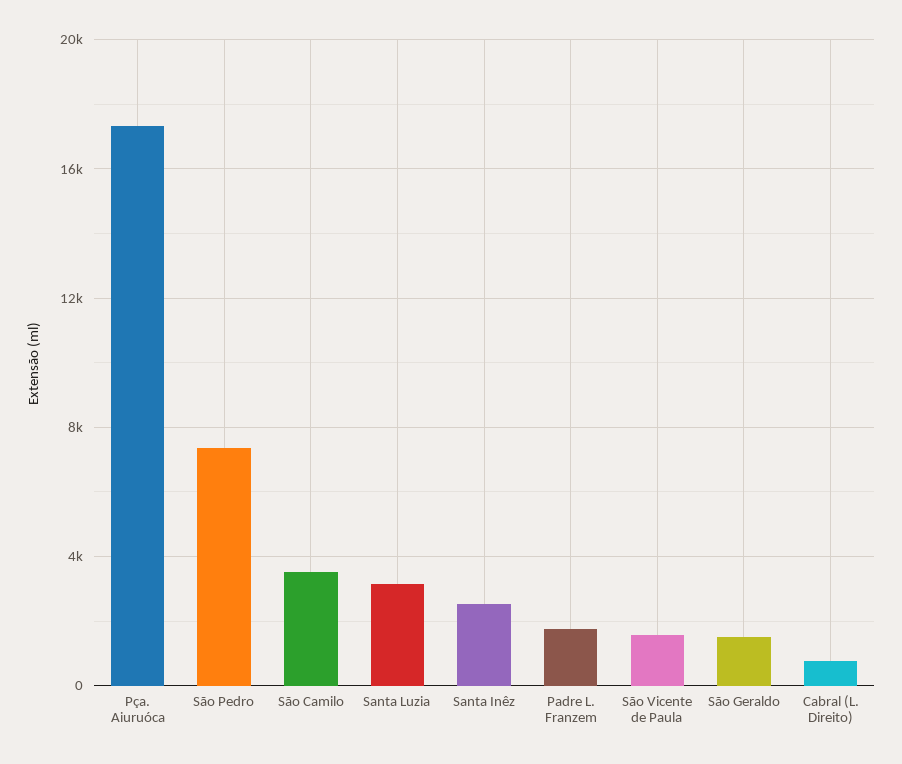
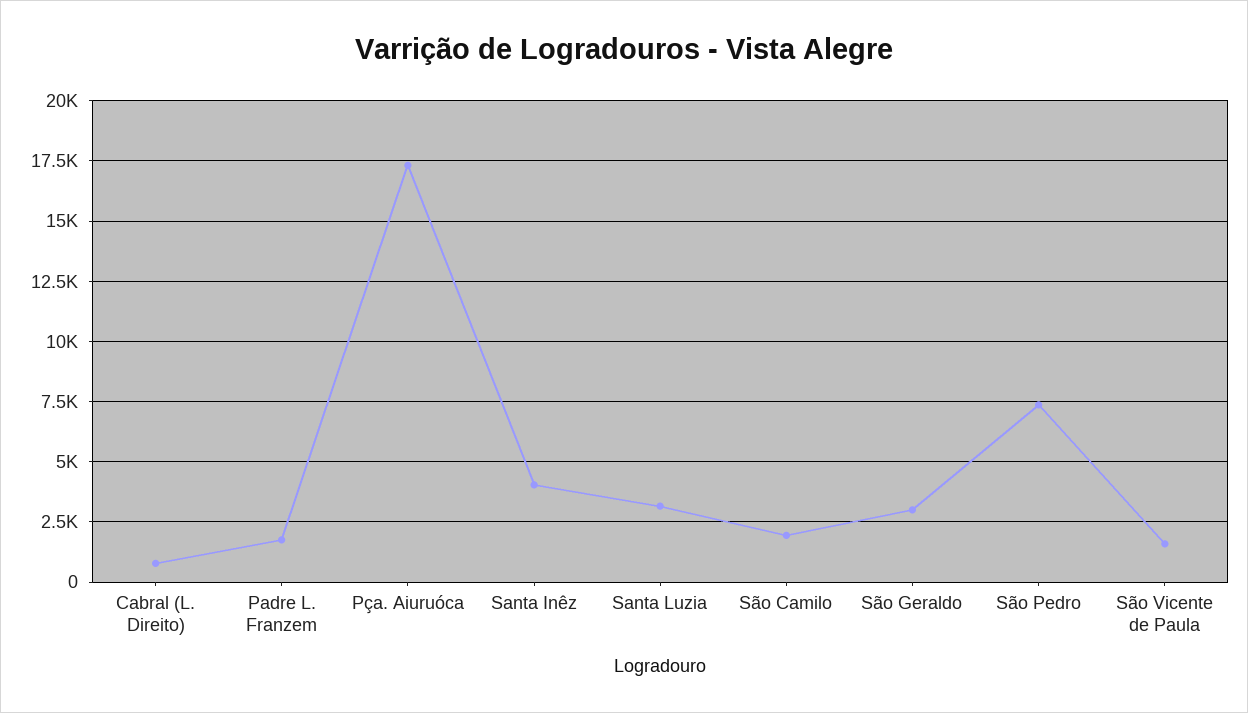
  {
    "Pça. Aiuruóca": 17250,
    "São Pedro": 7250,
-   "São Camilo": 3500,
+   "São Camilo": 2000,
    "Santa Luzia": 3250,
-   "Santa Inêz": 2500,
+   "Santa Inêz": 4000,
    "Padre L. Franzem": 1750,
    "São Vicente de Paula": 1500,
-   "São Geraldo": 1500,
+   "São Geraldo": 3000,
    "Cabral (L. Direito)": 750
  }

